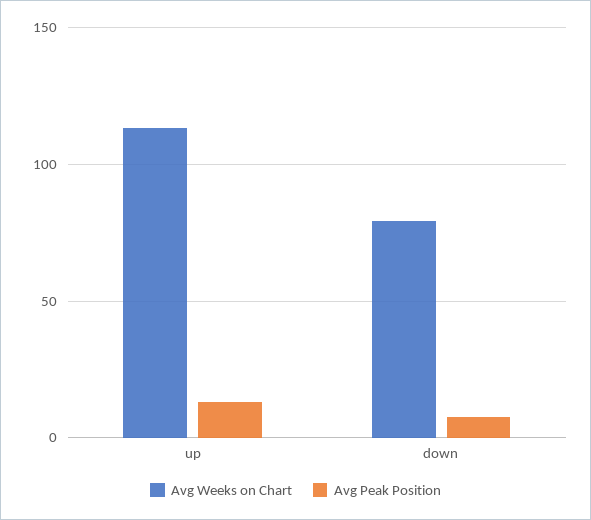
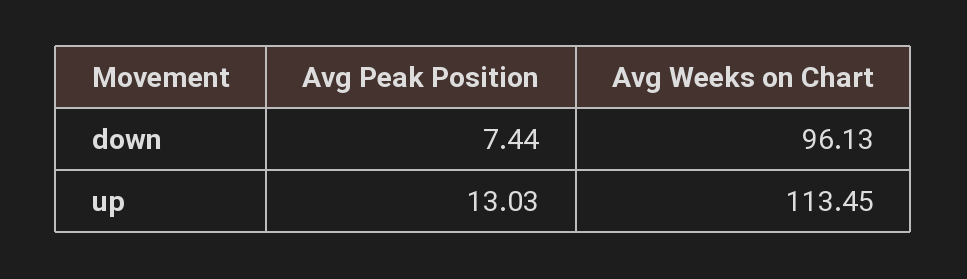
  {
    "Avg Weeks on Chart": {
      "up": 113.45,
-     "down": 80
+     "down": 96.13
    },
    "Avg Peak Position": {
      "up": 13.03,
      "down": 7.44
    }
  }

